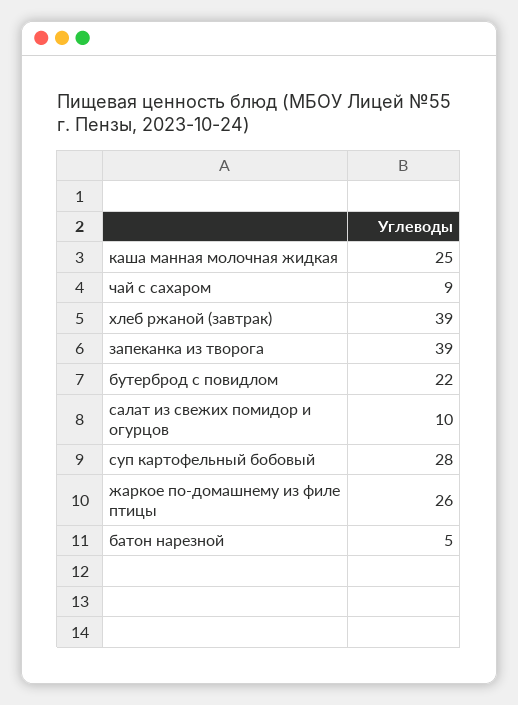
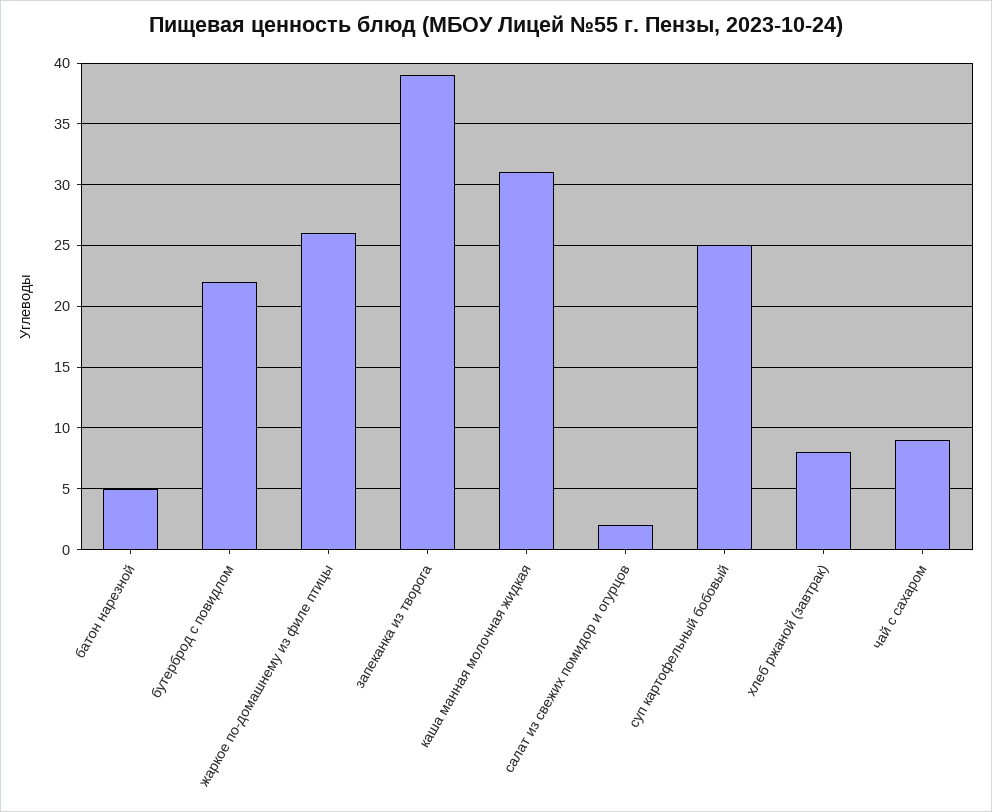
  {
-   "каша манная молочная жидкая": 25,
+   "каша манная молочная жидкая": 31,
    "чай с сахаром": 9,
-   "хлеб ржаной (завтрак)": 39,
+   "хлеб ржаной (завтрак)": 8,
    "запеканка из творога": 39,
    "бутерброд с повидлом": 22,
-   "салат из свежих помидор и огурцов": 10,
+   "салат из свежих помидор и огурцов": 2,
-   "суп картофельный бобовый": 28,
+   "суп картофельный бобовый": 25,
    "жаркое по-домашнему из филе птицы": 26,
    "батон нарезной": 5
  }

